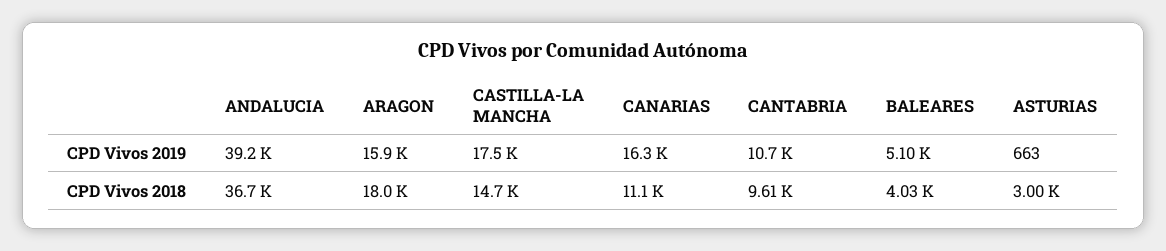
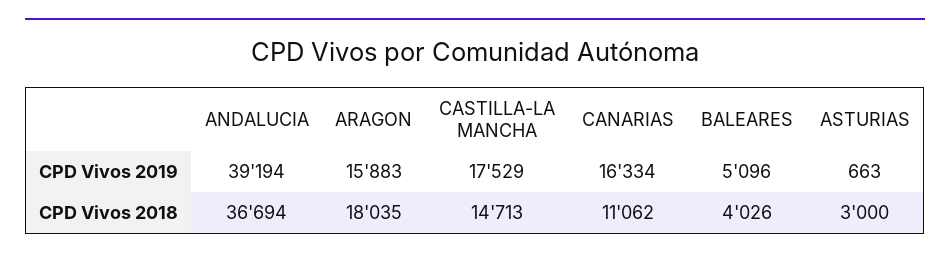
  {
    "ANDALUCIA": {
      "CPD Vivos 2019": 39194,
      "CPD Vivos 2018": 36694
    },
    "ARAGON": {
      "CPD Vivos 2019": 15883,
      "CPD Vivos 2018": 18035
    },
    "CASTILLA-LA MANCHA": {
      "CPD Vivos 2019": 17529,
      "CPD Vivos 2018": 14713
    },
    "CANARIAS": {
      "CPD Vivos 2019": 16334,
      "CPD Vivos 2018": 11062
    },
-   "CANTABRIA": {
-     "CPD Vivos 2019": 10700,
-     "CPD Vivos 2018": 9610
-   },
    "BALEARES": {
      "CPD Vivos 2019": 5096,
      "CPD Vivos 2018": 4026
    },
    "ASTURIAS": {
      "CPD Vivos 2019": 663,
      "CPD Vivos 2018": 3000
    }
  }

